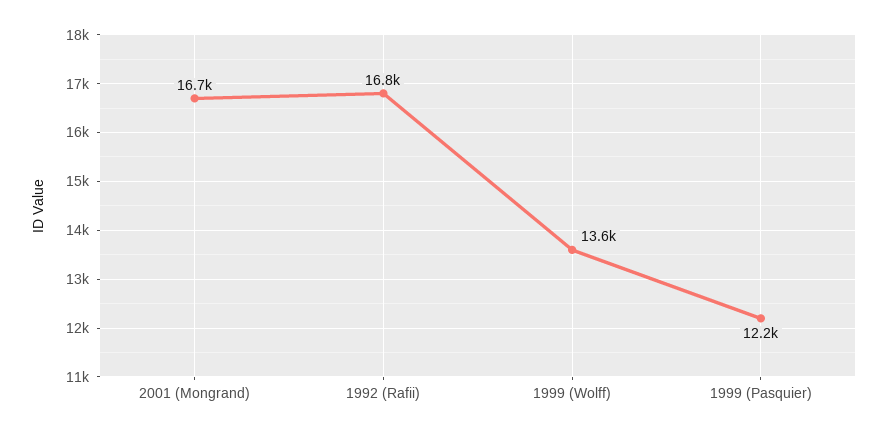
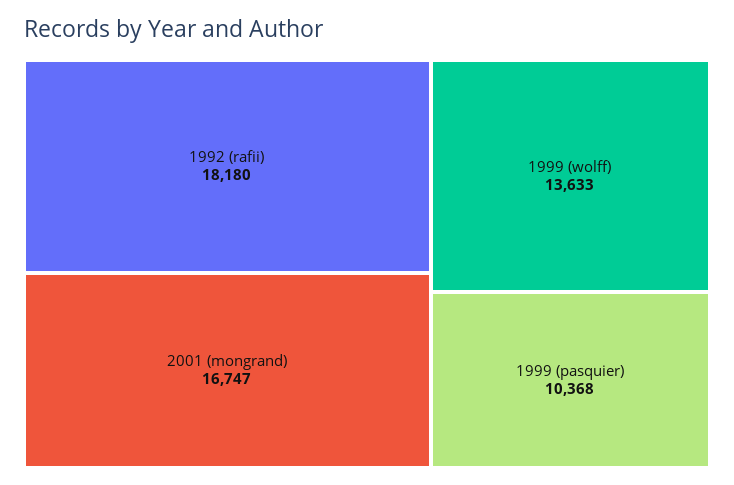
  {
    "2001 (Mongrand)": 16747,
-   "1992 (Rafii)": 16800,
+   "1992 (Rafii)": 18180,
    "1999 (Wolff)": 13633,
-   "1999 (Pasquier)": 12200
+   "1999 (Pasquier)": 10368
  }

